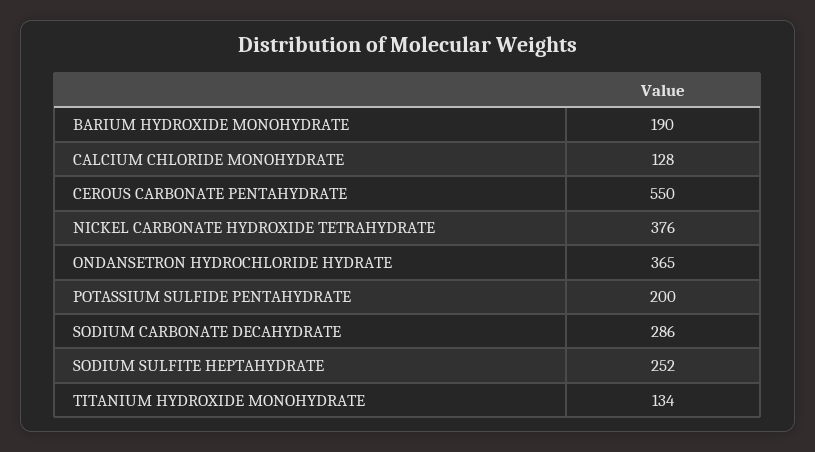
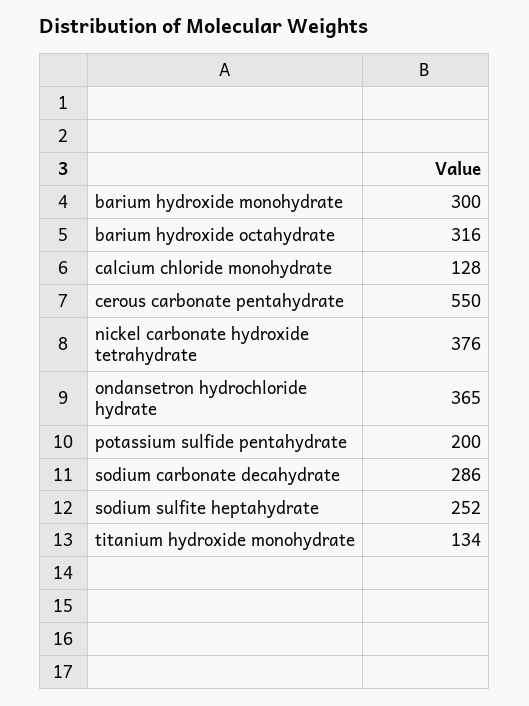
  {
-   "BARIUM HYDROXIDE MONOHYDRATE": 190,
+   "BARIUM HYDROXIDE MONOHYDRATE": 300,
    "CALCIUM CHLORIDE MONOHYDRATE": 128,
    "CEROUS CARBONATE PENTAHYDRATE": 550,
    "NICKEL CARBONATE HYDROXIDE TETRAHYDRATE": 376,
    "ONDANSETRON HYDROCHLORIDE HYDRATE": 365,
    "POTASSIUM SULFIDE PENTAHYDRATE": 200,
    "SODIUM CARBONATE DECAHYDRATE": 286,
    "SODIUM SULFITE HEPTAHYDRATE": 252,
-   "TITANIUM HYDROXIDE MONOHYDRATE": 134
+   "TITANIUM HYDROXIDE MONOHYDRATE": 134,
+   "barium hydroxide octahydrate": 316
  }

